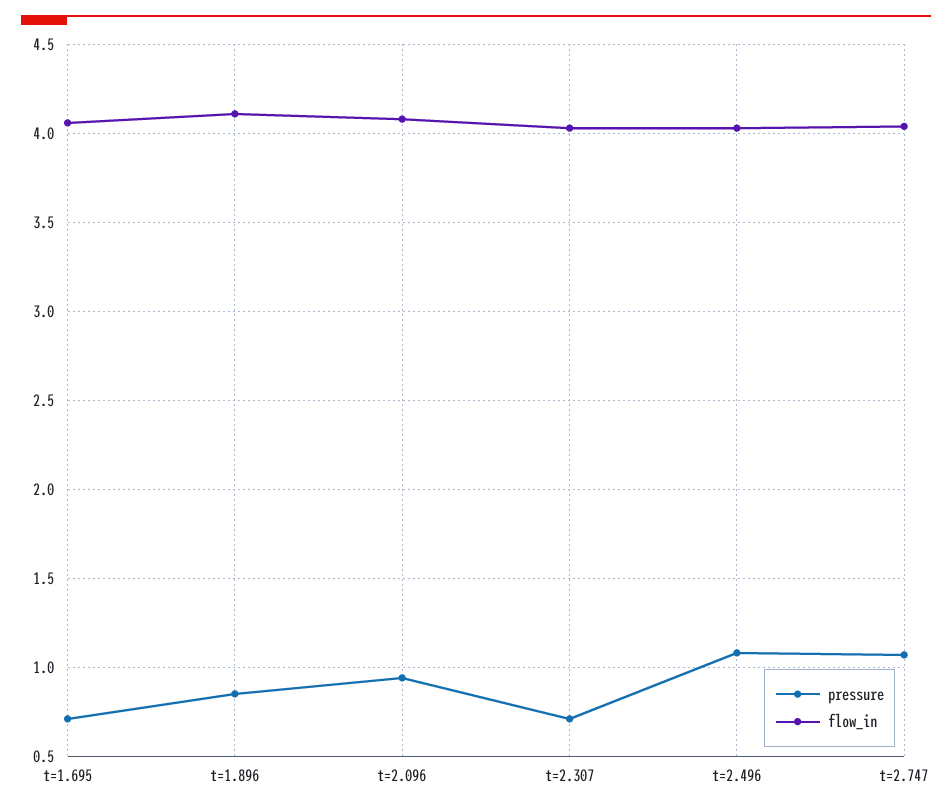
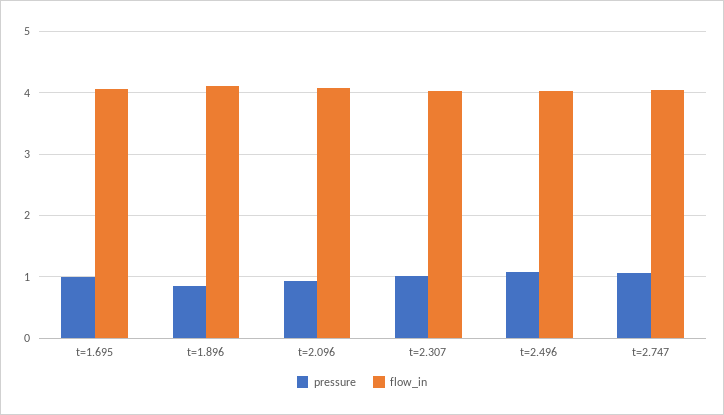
  {
    "pressure": {
-     "t=1.695": 0.7,
+     "t=1.695": 1,
      "t=1.896": 0.85,
      "t=2.096": 0.95,
-     "t=2.307": 0.7,
+     "t=2.307": 1,
      "t=2.496": 1.1,
      "t=2.747": 1.05
    },
    "flow_in": {
      "t=1.695": 4.05,
      "t=1.896": 4.1,
      "t=2.096": 4.1,
      "t=2.307": 4.05,
      "t=2.496": 4.05,
      "t=2.747": 4.05
    }
  }

